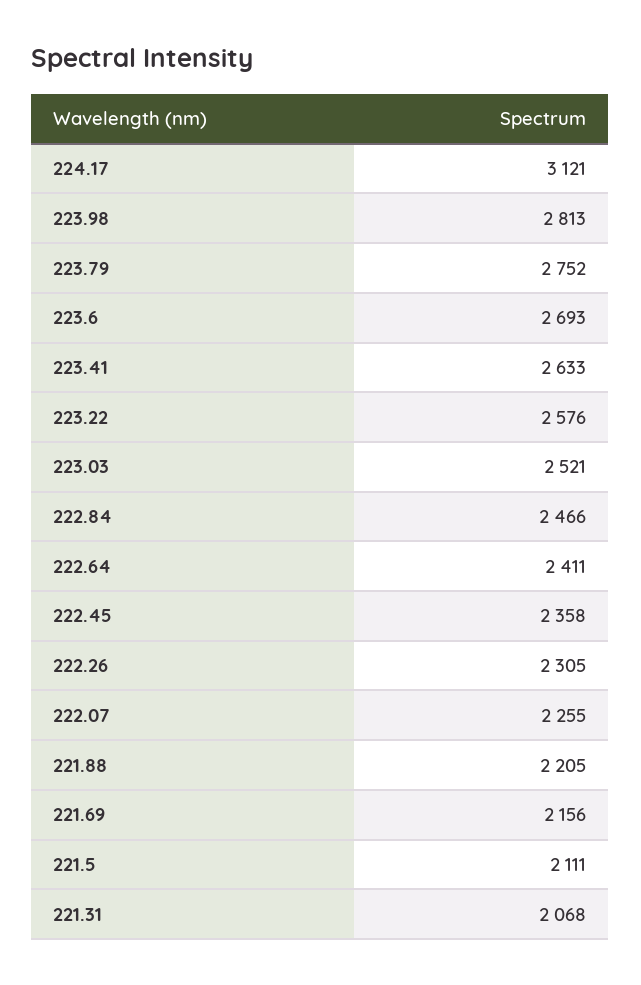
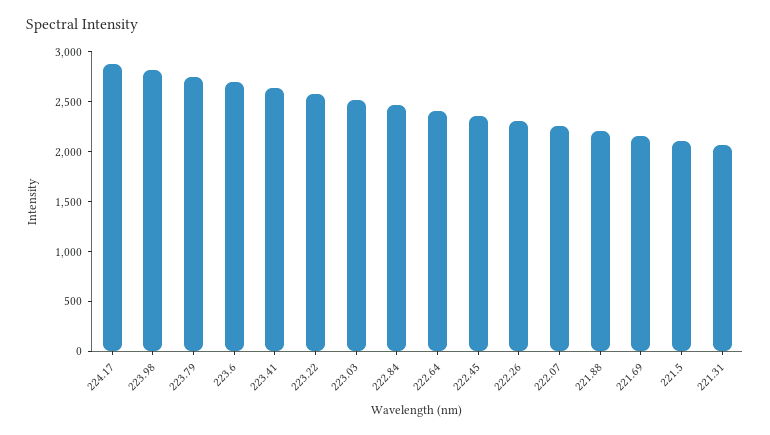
  {
-   "224.17": 3121,
+   "224.17": 2900,
    "223.98": 2813,
    "223.79": 2752,
    "223.6": 2693,
    "223.41": 2633,
    "223.22": 2576,
    "223.03": 2521,
    "222.84": 2466,
    "222.64": 2411,
    "222.45": 2358,
    "222.26": 2305,
    "222.07": 2255,
    "221.88": 2205,
    "221.69": 2156,
    "221.5": 2111,
    "221.31": 2068
  }

